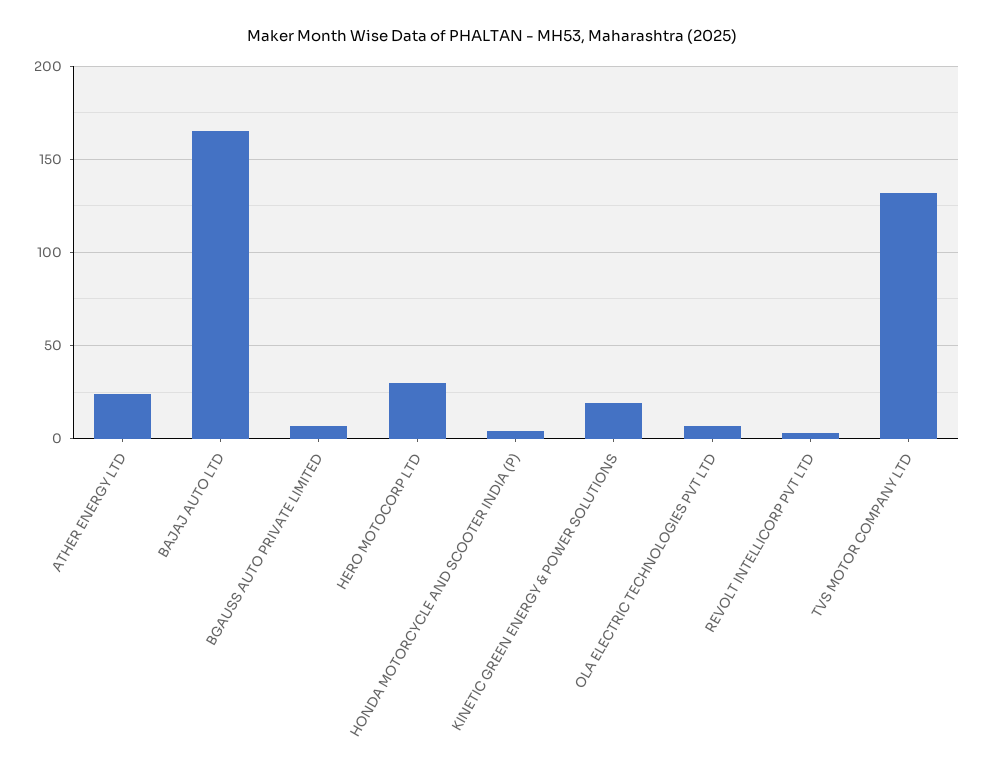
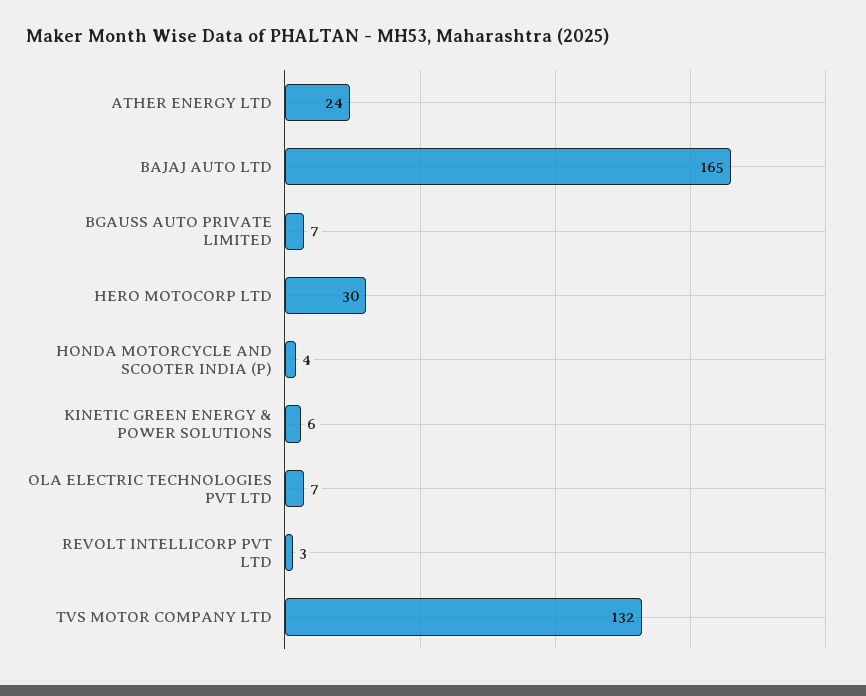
  {
    "ATHER ENERGY LTD": 24,
    "BAJAJ AUTO LTD": 165,
    "BGAUSS AUTO PRIVATE LIMITED": 7,
    "HERO MOTOCORP LTD": 30,
    "HONDA MOTORCYCLE AND SCOOTER INDIA (P)": 4,
-   "KINETIC GREEN ENERGY & POWER SOLUTIONS": 20,
+   "KINETIC GREEN ENERGY & POWER SOLUTIONS": 6,
    "OLA ELECTRIC TECHNOLOGIES PVT LTD": 7,
    "REVOLT INTELLICORP PVT LTD": 3,
    "TVS MOTOR COMPANY LTD": 132
  }

